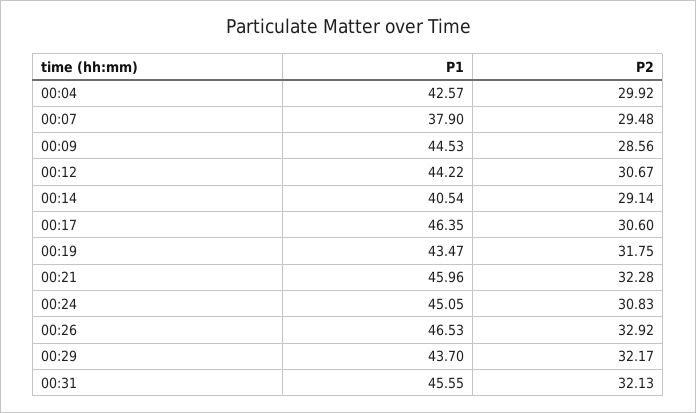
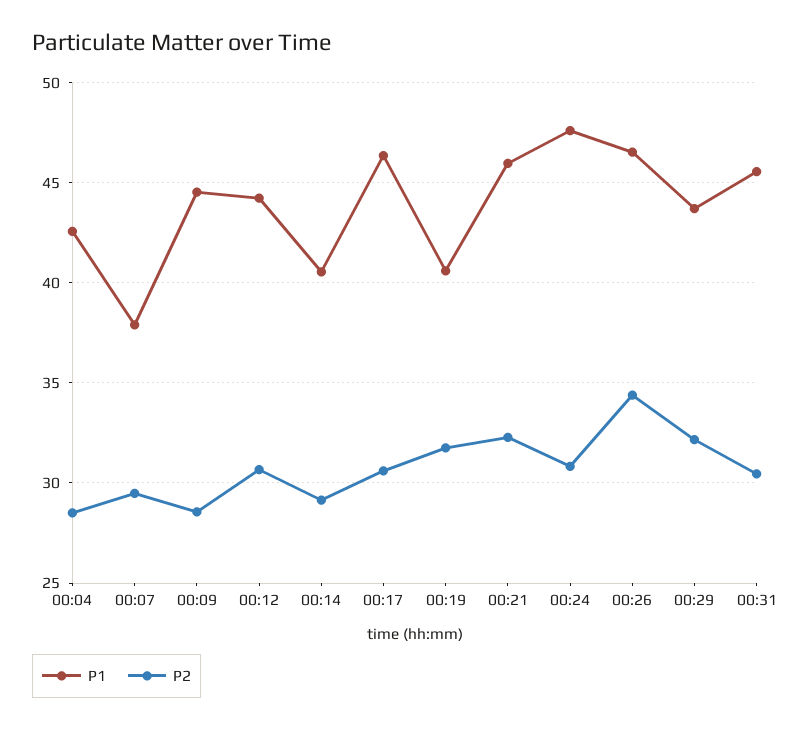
  {
    "P1": {
      "00:04": 42.57,
      "00:07": 37.9,
      "00:09": 44.53,
      "00:12": 44.22,
      "00:14": 40.54,
      "00:17": 46.35,
-     "00:19": 43.47,
+     "00:19": 40.5,
      "00:21": 45.96,
-     "00:24": 45.05,
+     "00:24": 47.5,
      "00:26": 46.53,
      "00:29": 43.7,
      "00:31": 45.55
    },
    "P2": {
-     "00:04": 29.92,
+     "00:04": 28.5,
      "00:07": 29.48,
      "00:09": 28.56,
      "00:12": 30.67,
      "00:14": 29.14,
      "00:17": 30.6,
      "00:19": 31.75,
      "00:21": 32.28,
      "00:24": 30.83,
-     "00:26": 32.92,
+     "00:26": 34.5,
      "00:29": 32.17,
-     "00:31": 32.13
+     "00:31": 30.5
    }
  }

